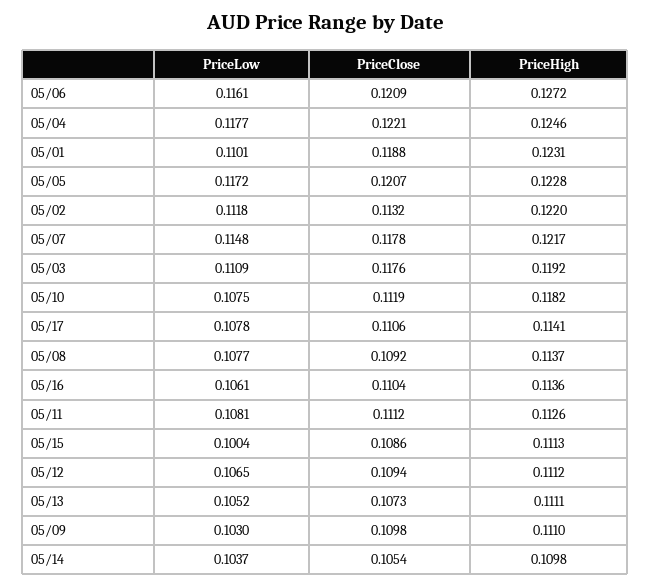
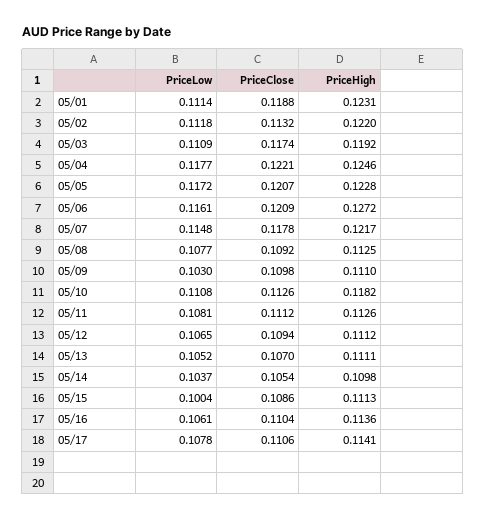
  {
    "PriceLow": {
      "05/06": 0.1161,
      "05/04": 0.1177,
-     "05/01": 0.1101,
+     "05/01": 0.1114,
      "05/05": 0.1172,
      "05/02": 0.1118,
      "05/07": 0.1148,
      "05/03": 0.1109,
-     "05/10": 0.1075,
+     "05/10": 0.1108,
      "05/17": 0.1078,
      "05/08": 0.1077,
      "05/16": 0.1061,
      "05/11": 0.1081,
      "05/15": 0.1004,
      "05/12": 0.1065,
      "05/13": 0.1052,
      "05/09": 0.103,
      "05/14": 0.1037
    },
    "PriceClose": {
      "05/06": 0.1209,
      "05/04": 0.1221,
      "05/01": 0.1188,
      "05/05": 0.1207,
      "05/02": 0.1132,
      "05/07": 0.1178,
-     "05/03": 0.1176,
+     "05/03": 0.1174,
-     "05/10": 0.1119,
+     "05/10": 0.1126,
      "05/17": 0.1106,
      "05/08": 0.1092,
      "05/16": 0.1104,
      "05/11": 0.1112,
      "05/15": 0.1086,
      "05/12": 0.1094,
-     "05/13": 0.1073,
+     "05/13": 0.107,
      "05/09": 0.1098,
      "05/14": 0.1054
    },
    "PriceHigh": {
      "05/06": 0.1272,
      "05/04": 0.1246,
      "05/01": 0.1231,
      "05/05": 0.1228,
      "05/02": 0.122,
      "05/07": 0.1217,
      "05/03": 0.1192,
      "05/10": 0.1182,
      "05/17": 0.1141,
-     "05/08": 0.1137,
+     "05/08": 0.1125,
      "05/16": 0.1136,
      "05/11": 0.1126,
      "05/15": 0.1113,
      "05/12": 0.1112,
      "05/13": 0.1111,
      "05/09": 0.111,
      "05/14": 0.1098
    }
  }

